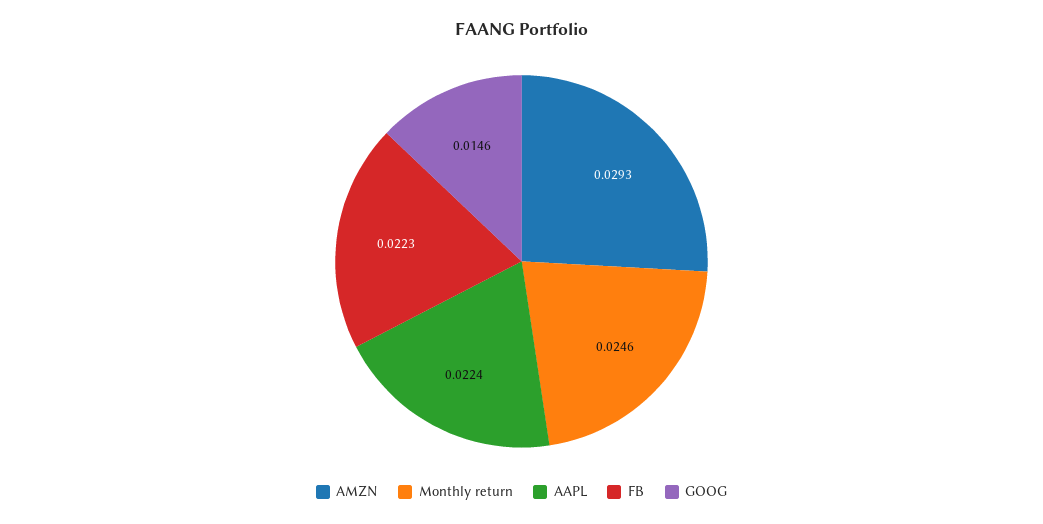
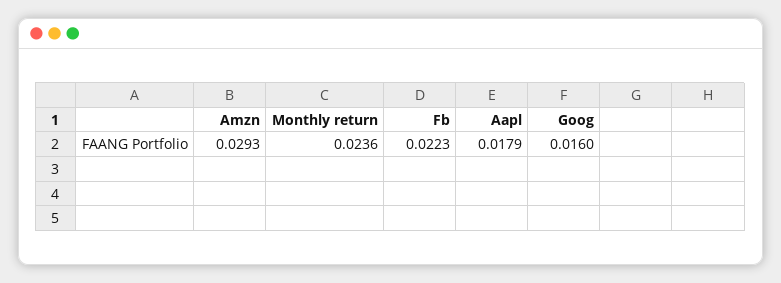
  {
    "AMZN": 0.0293,
-   "Monthly return": 0.0246,
+   "Monthly return": 0.0236,
-   "AAPL": 0.0224,
+   "AAPL": 0.0179,
    "FB": 0.0223,
-   "GOOG": 0.0146
+   "GOOG": 0.016
  }

